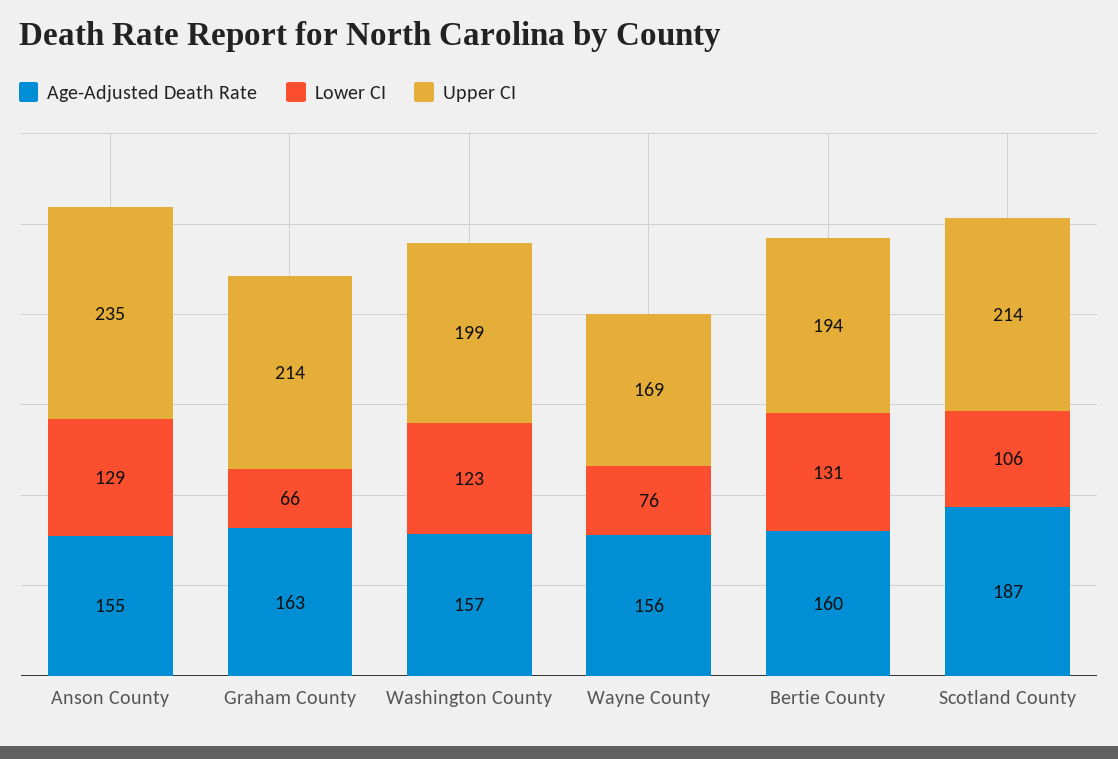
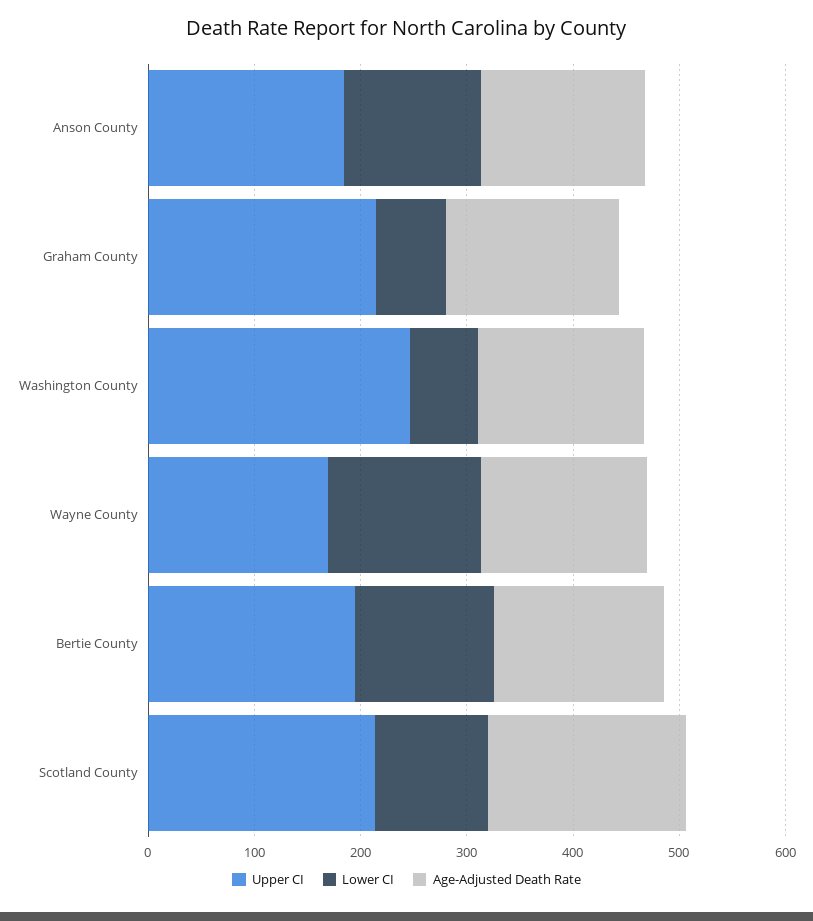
  {
    "Age-Adjusted Death Rate": {
      "Anson County": 155,
      "Graham County": 163,
      "Washington County": 157,
      "Wayne County": 156,
      "Bertie County": 160,
      "Scotland County": 187
    },
    "Lower CI": {
      "Anson County": 129,
      "Graham County": 66,
-     "Washington County": 123,
+     "Washington County": 60,
-     "Wayne County": 76,
+     "Wayne County": 140,
      "Bertie County": 131,
      "Scotland County": 106
    },
    "Upper CI": {
-     "Anson County": 235,
+     "Anson County": 180,
      "Graham County": 214,
-     "Washington County": 199,
+     "Washington County": 240,
      "Wayne County": 169,
      "Bertie County": 194,
      "Scotland County": 214
    }
  }

